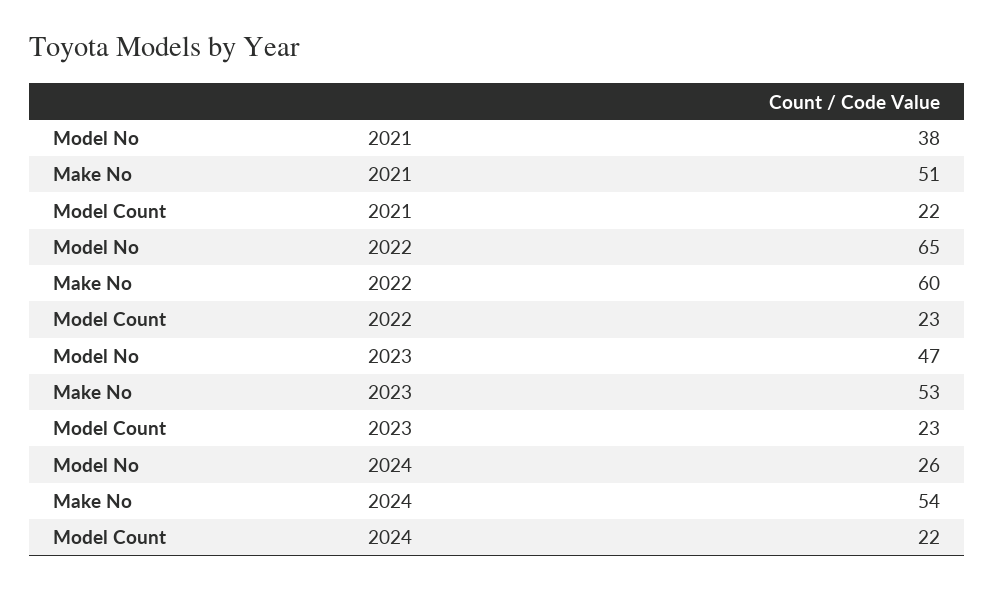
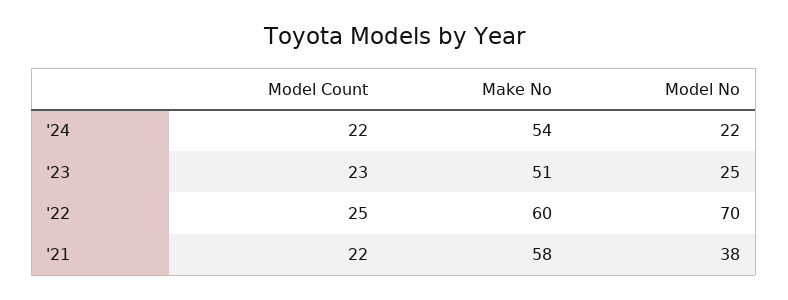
  {
    "Model No": {
      "2021": 38,
-     "2022": 65,
+     "2022": 70,
-     "2023": 47,
+     "2023": 25,
-     "2024": 26
+     "2024": 22
    },
    "Make No": {
-     "2021": 51,
+     "2021": 58,
      "2022": 60,
-     "2023": 53,
+     "2023": 51,
      "2024": 54
    },
    "Model Count": {
      "2021": 22,
-     "2022": 23,
+     "2022": 25,
      "2023": 23,
      "2024": 22
    }
  }

